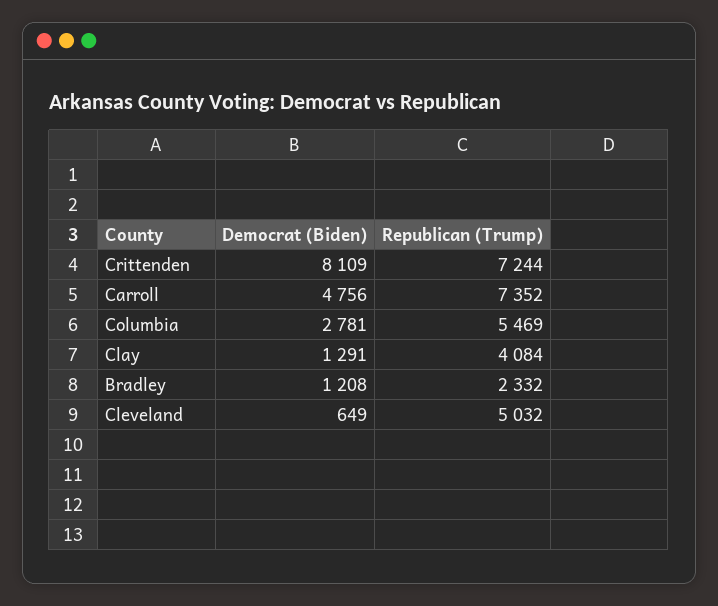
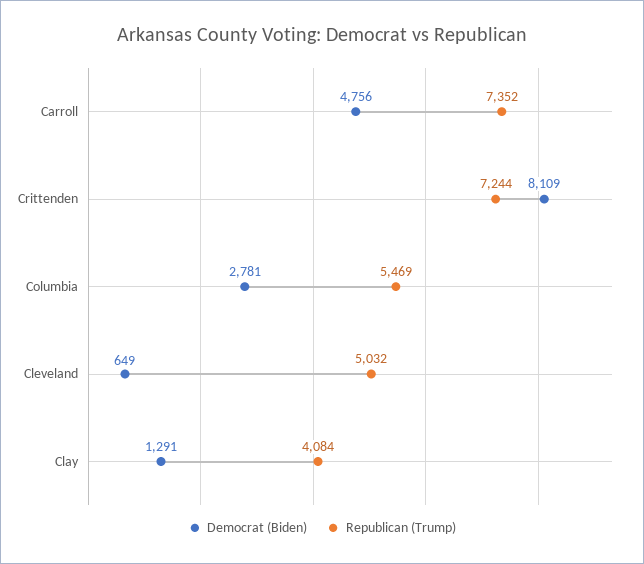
  {
    "Democrat (Biden)": {
      "Crittenden": 8109,
      "Carroll": 4756,
      "Columbia": 2781,
      "Clay": 1291,
-     "Bradley": 1208,
      "Cleveland": 649
    },
    "Republican (Trump)": {
      "Crittenden": 7244,
      "Carroll": 7352,
      "Columbia": 5469,
      "Clay": 4084,
-     "Bradley": 2332,
      "Cleveland": 5032
    }
  }

